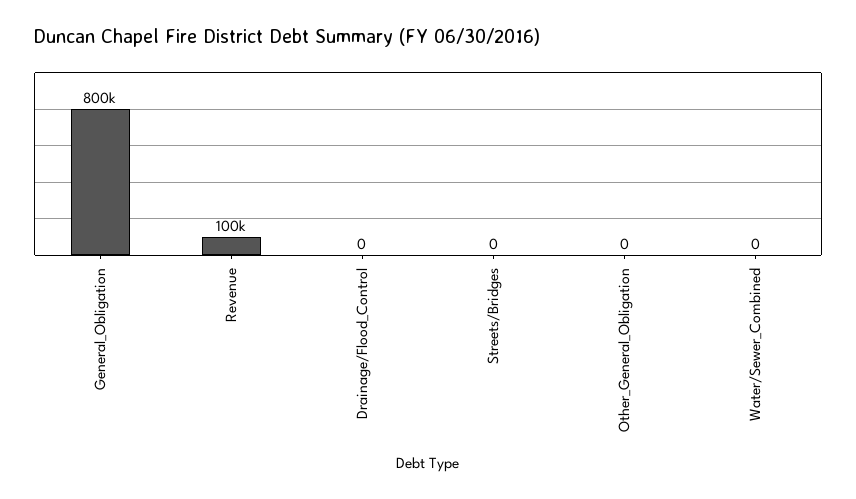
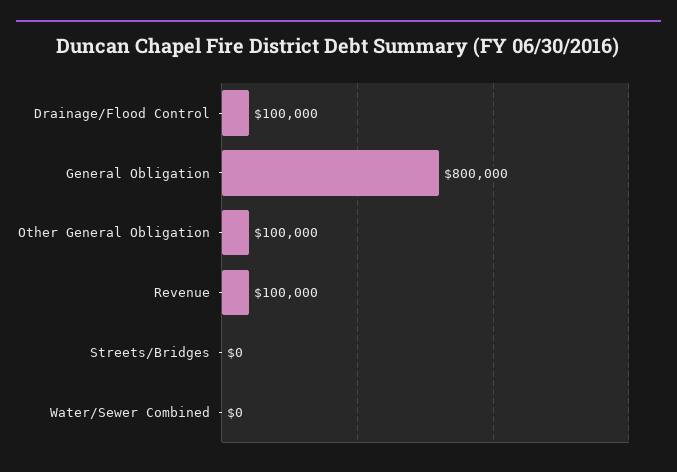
  {
    "General_Obligation": 800000,
    "Revenue": 100000,
-   "Drainage/Flood_Control": 0,
+   "Drainage/Flood_Control": 100000,
    "Streets/Bridges": 0,
-   "Other_General_Obligation": 0,
+   "Other_General_Obligation": 100000,
    "Water/Sewer_Combined": 0
  }

